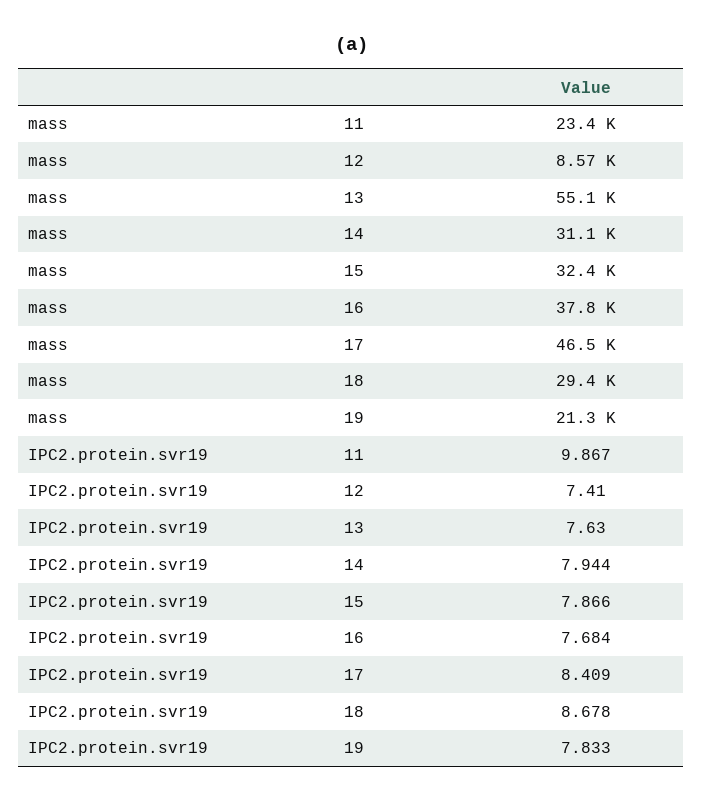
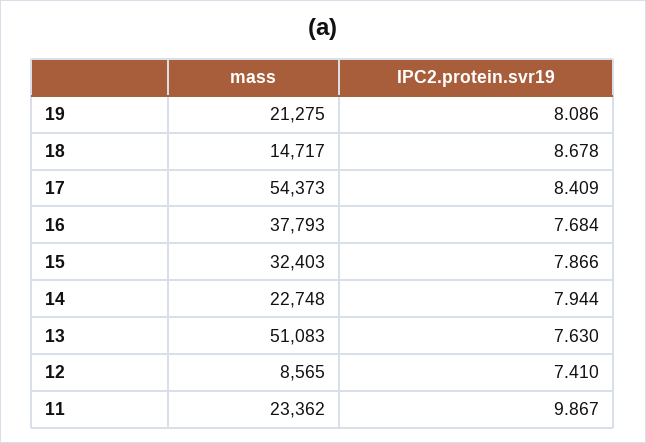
  {
    "mass": {
      "11": 23362,
      "12": 8565,
-     "13": 55100,
+     "13": 51083,
-     "14": 31100,
+     "14": 22748,
      "15": 32403,
      "16": 37793,
-     "17": 46500,
+     "17": 54373,
-     "18": 29400,
+     "18": 14717,
      "19": 21275
    },
    "IPC2.protein.svr19": {
      "11": 9.867,
      "12": 7.41,
      "13": 7.63,
      "14": 7.944,
      "15": 7.866,
      "16": 7.684,
      "17": 8.409,
      "18": 8.678,
-     "19": 7.833
+     "19": 8.086
    }
  }

